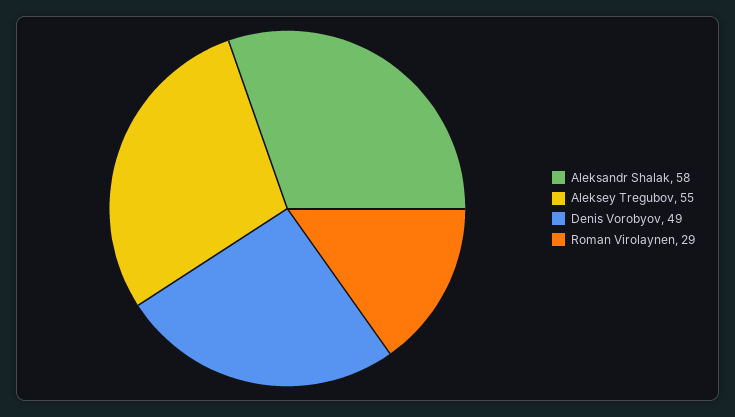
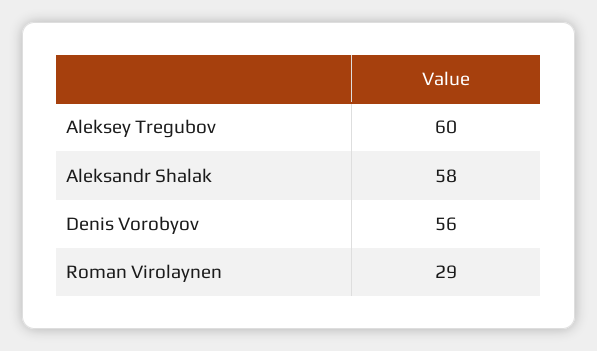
  {
    "Aleksandr Shalak": 58,
-   "Aleksey Tregubov": 55,
+   "Aleksey Tregubov": 60,
-   "Denis Vorobyov": 49,
+   "Denis Vorobyov": 56,
    "Roman Virolaynen": 29
  }

